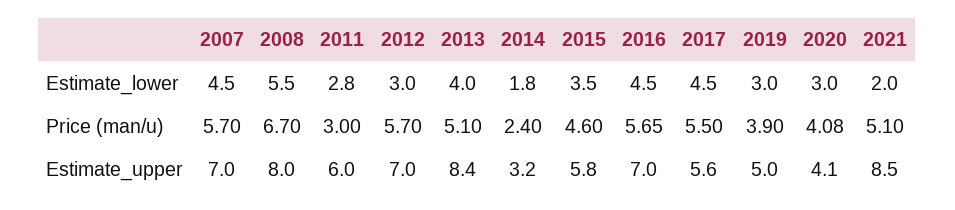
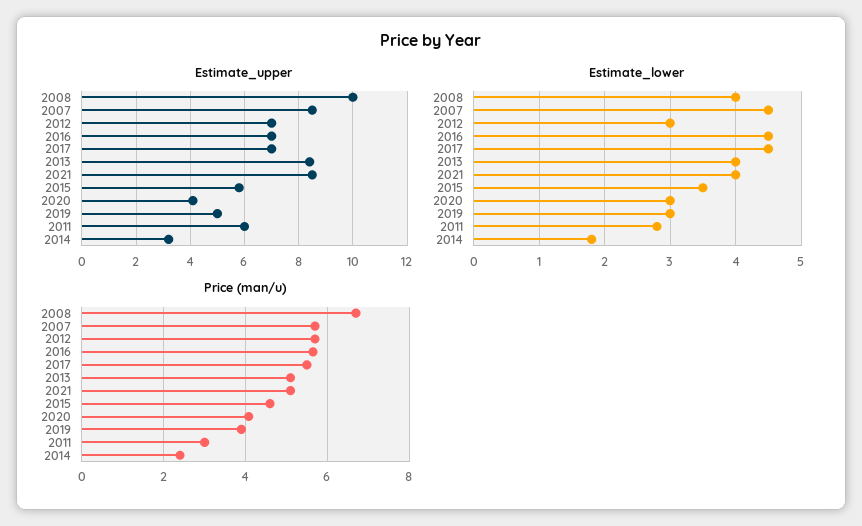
  {
    "Estimate_lower": {
      "2007": 4.5,
-     "2008": 5.5,
+     "2008": 4,
      "2011": 2.8,
      "2012": 3,
      "2013": 4,
      "2014": 1.8,
      "2015": 3.5,
      "2016": 4.5,
      "2017": 4.5,
      "2019": 3,
      "2020": 3,
-     "2021": 2
+     "2021": 4
    },
    "Price (man/u)": {
      "2007": 5.7,
      "2008": 6.7,
      "2011": 3,
      "2012": 5.7,
      "2013": 5.1,
      "2014": 2.4,
      "2015": 4.6,
      "2016": 5.65,
      "2017": 5.5,
      "2019": 3.9,
      "2020": 4.08,
      "2021": 5.1
    },
    "Estimate_upper": {
-     "2007": 7,
+     "2007": 8.5,
-     "2008": 8,
+     "2008": 10,
      "2011": 6,
      "2012": 7,
      "2013": 8.4,
      "2014": 3.2,
      "2015": 5.8,
      "2016": 7,
-     "2017": 5.6,
+     "2017": 7,
      "2019": 5,
      "2020": 4.1,
      "2021": 8.5
    }
  }

